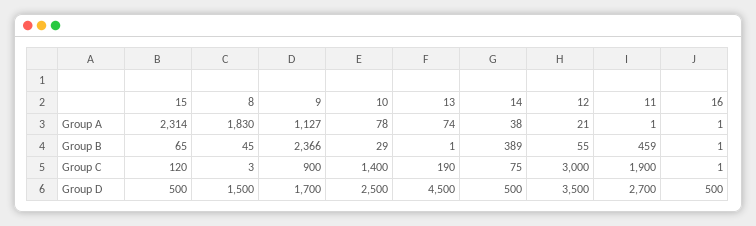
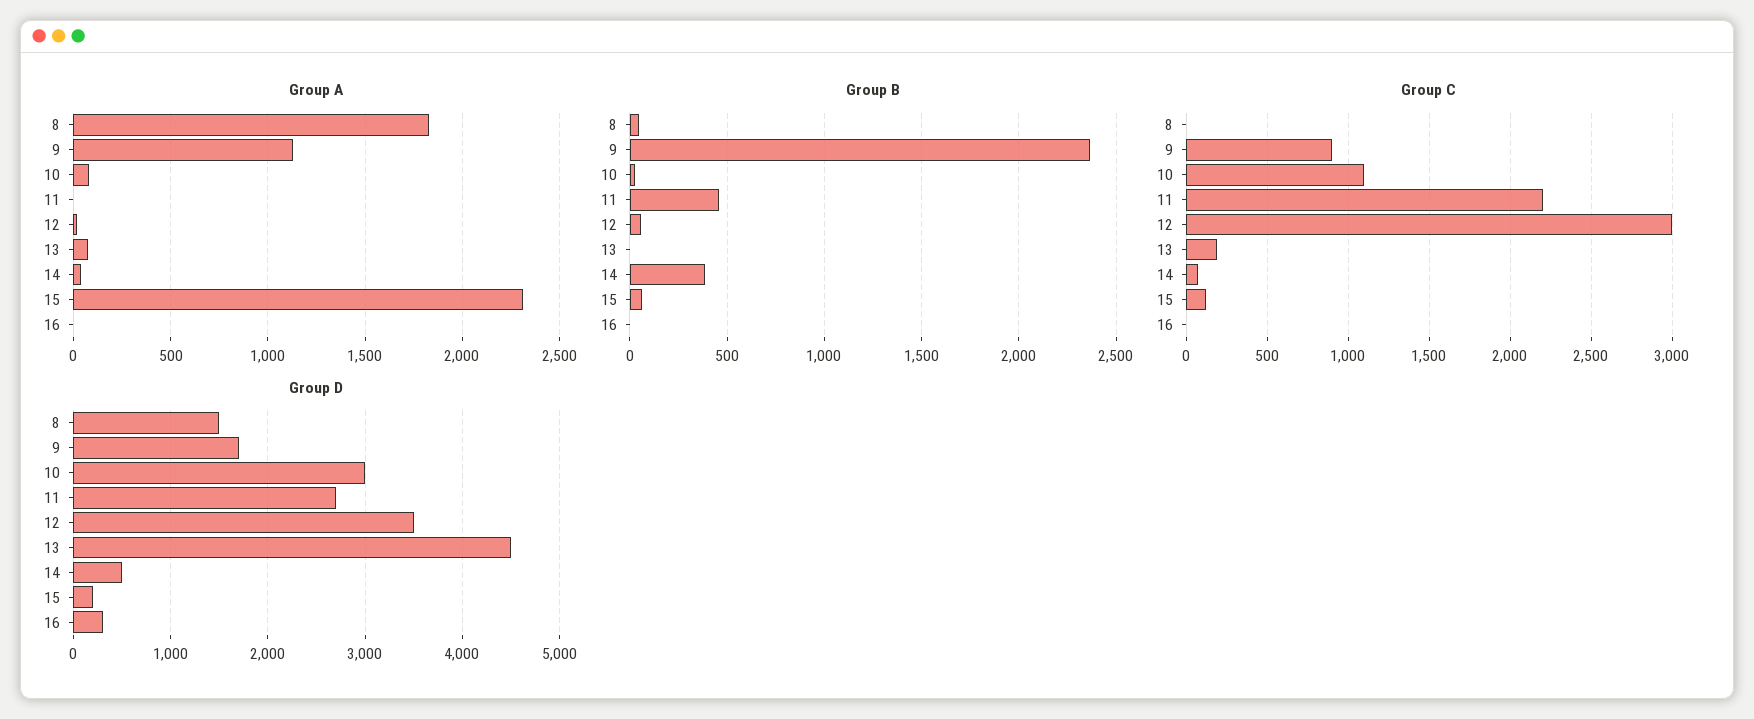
  {
    "Group A": {
      "15": 2314,
      "8": 1830,
      "9": 1127,
      "10": 78,
      "13": 74,
      "14": 38,
      "12": 21,
      "11": 1,
      "16": 1
    },
    "Group B": {
      "15": 65,
      "8": 45,
      "9": 2366,
      "10": 29,
      "13": 1,
      "14": 389,
      "12": 55,
      "11": 459,
      "16": 1
    },
    "Group C": {
      "15": 120,
      "8": 3,
      "9": 900,
-     "10": 1400,
+     "10": 1100,
      "13": 190,
      "14": 75,
      "12": 3000,
-     "11": 1900,
+     "11": 2200,
      "16": 1
    },
    "Group D": {
-     "15": 500,
+     "15": 200,
      "8": 1500,
      "9": 1700,
-     "10": 2500,
+     "10": 3000,
      "13": 4500,
      "14": 500,
      "12": 3500,
      "11": 2700,
-     "16": 500
+     "16": 300
    }
  }

